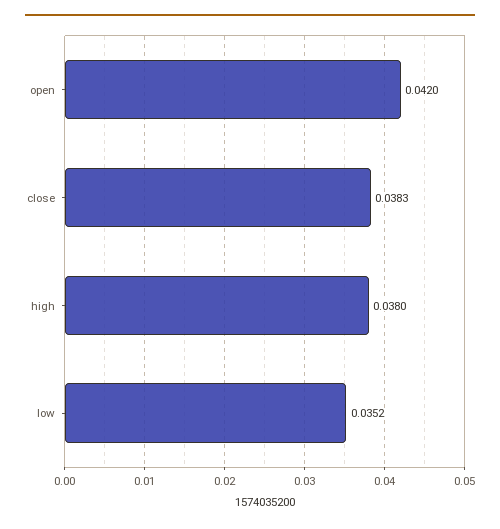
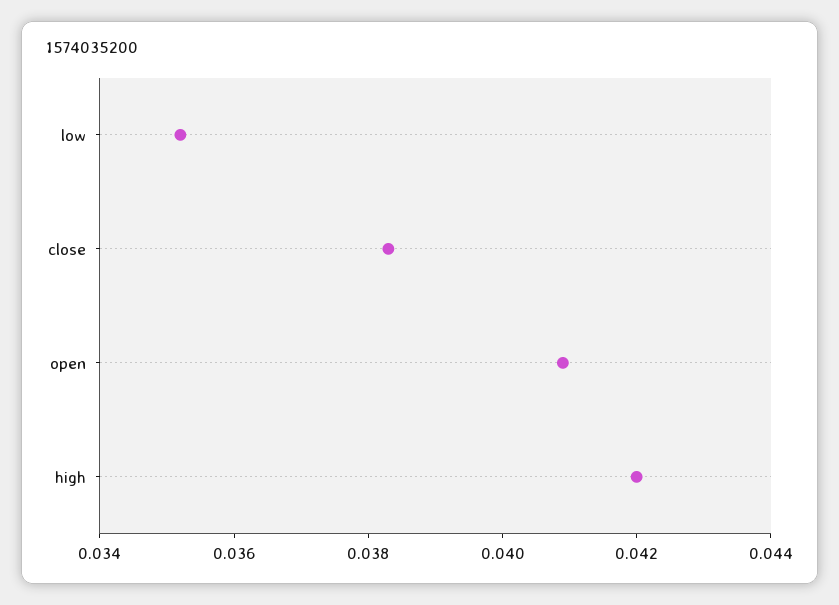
  {
-   "open": 0.042,
+   "open": 0.041,
    "close": 0.0383,
-   "high": 0.038,
+   "high": 0.042,
    "low": 0.0352
  }

